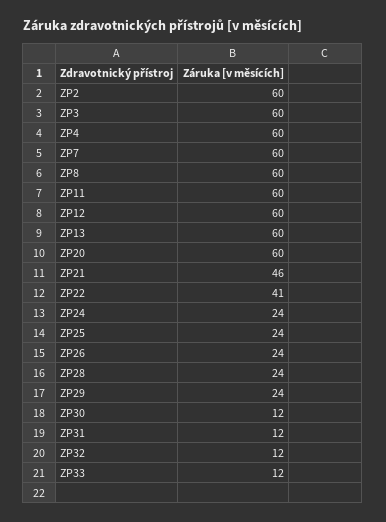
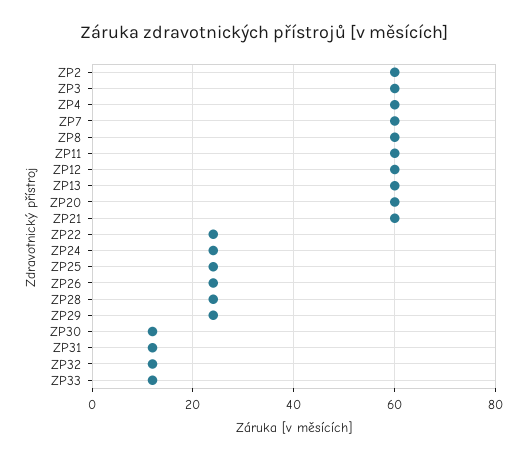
  {
    "ZP2": 60,
    "ZP3": 60,
    "ZP4": 60,
    "ZP7": 60,
    "ZP8": 60,
    "ZP11": 60,
    "ZP12": 60,
    "ZP13": 60,
    "ZP20": 60,
-   "ZP21": 46,
+   "ZP21": 60,
-   "ZP22": 41,
+   "ZP22": 25,
    "ZP24": 24,
    "ZP25": 24,
    "ZP26": 24,
    "ZP28": 24,
    "ZP29": 24,
    "ZP30": 12,
    "ZP31": 12,
    "ZP32": 12,
    "ZP33": 12
  }

